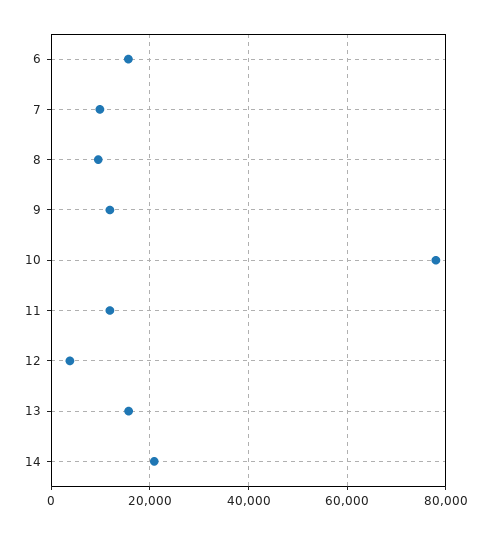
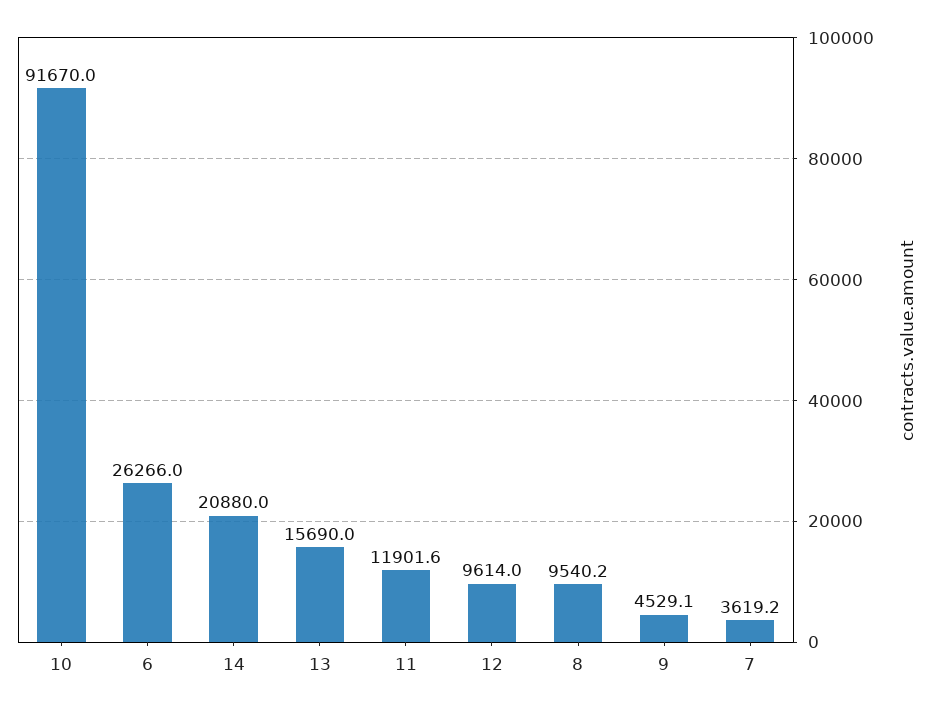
  {
-   "6": 16000,
+   "6": 26266,
-   "7": 10000,
+   "7": 3619.2,
    "8": 9540.2,
-   "9": 12000,
+   "9": 4529.1,
-   "10": 78000,
+   "10": 91670,
    "11": 11901.6,
-   "12": 4000,
+   "12": 9614,
    "13": 15690,
    "14": 20880
  }

